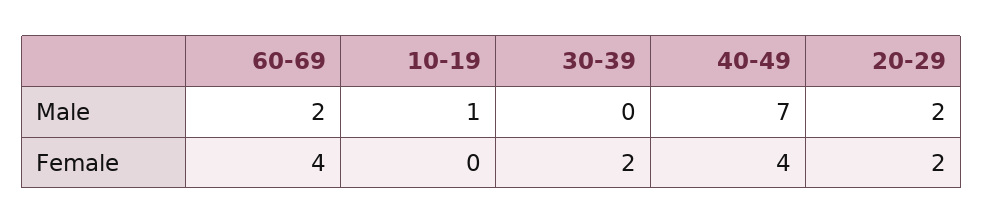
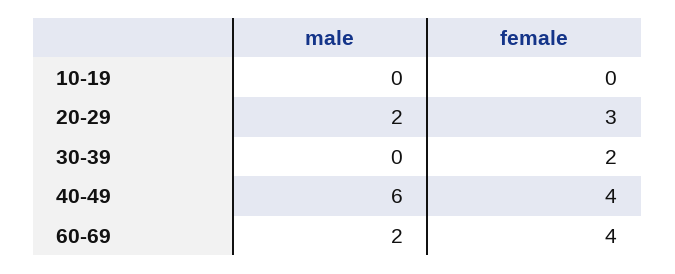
  {
    "60-69": {
      "Male": 2,
      "Female": 4
    },
    "10-19": {
-     "Male": 1,
+     "Male": 0,
      "Female": 0
    },
    "30-39": {
      "Male": 0,
      "Female": 2
    },
    "40-49": {
-     "Male": 7,
+     "Male": 6,
      "Female": 4
    },
    "20-29": {
      "Male": 2,
-     "Female": 2
+     "Female": 3
    }
  }

